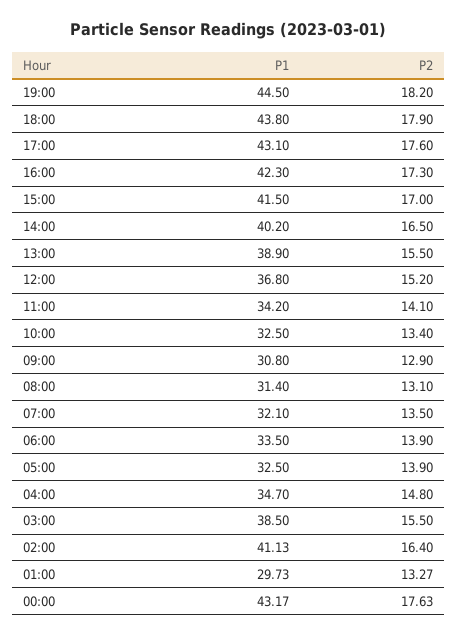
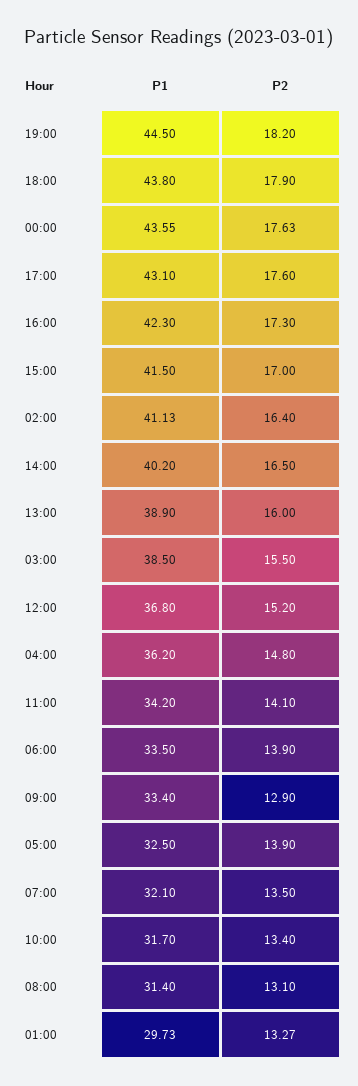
  {
    "P1": {
      "19:00": 44.5,
      "18:00": 43.8,
      "17:00": 43.1,
      "16:00": 42.3,
      "15:00": 41.5,
      "14:00": 40.2,
      "13:00": 38.9,
      "12:00": 36.8,
      "11:00": 34.2,
-     "10:00": 32.5,
+     "10:00": 31.7,
-     "09:00": 30.8,
+     "09:00": 33.4,
      "08:00": 31.4,
      "07:00": 32.1,
      "06:00": 33.5,
      "05:00": 32.5,
-     "04:00": 34.7,
+     "04:00": 36.2,
      "03:00": 38.5,
      "02:00": 41.13,
      "01:00": 29.73,
-     "00:00": 43.17
+     "00:00": 43.55
    },
    "P2": {
      "19:00": 18.2,
      "18:00": 17.9,
      "17:00": 17.6,
      "16:00": 17.3,
      "15:00": 17,
      "14:00": 16.5,
-     "13:00": 15.5,
+     "13:00": 16,
      "12:00": 15.2,
      "11:00": 14.1,
      "10:00": 13.4,
      "09:00": 12.9,
      "08:00": 13.1,
      "07:00": 13.5,
      "06:00": 13.9,
      "05:00": 13.9,
      "04:00": 14.8,
      "03:00": 15.5,
      "02:00": 16.4,
      "01:00": 13.27,
      "00:00": 17.63
    }
  }

